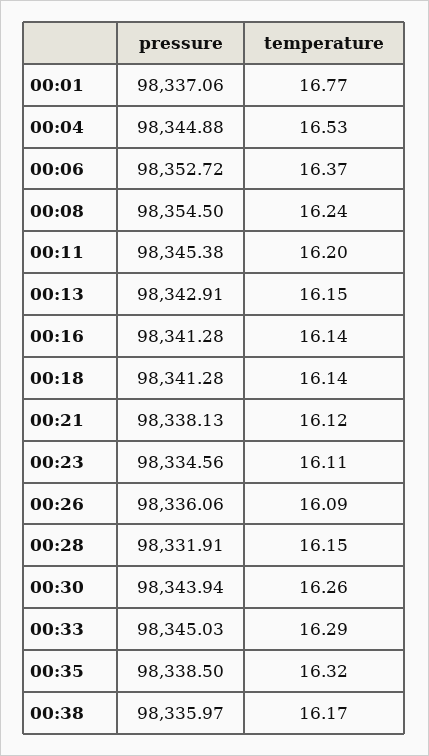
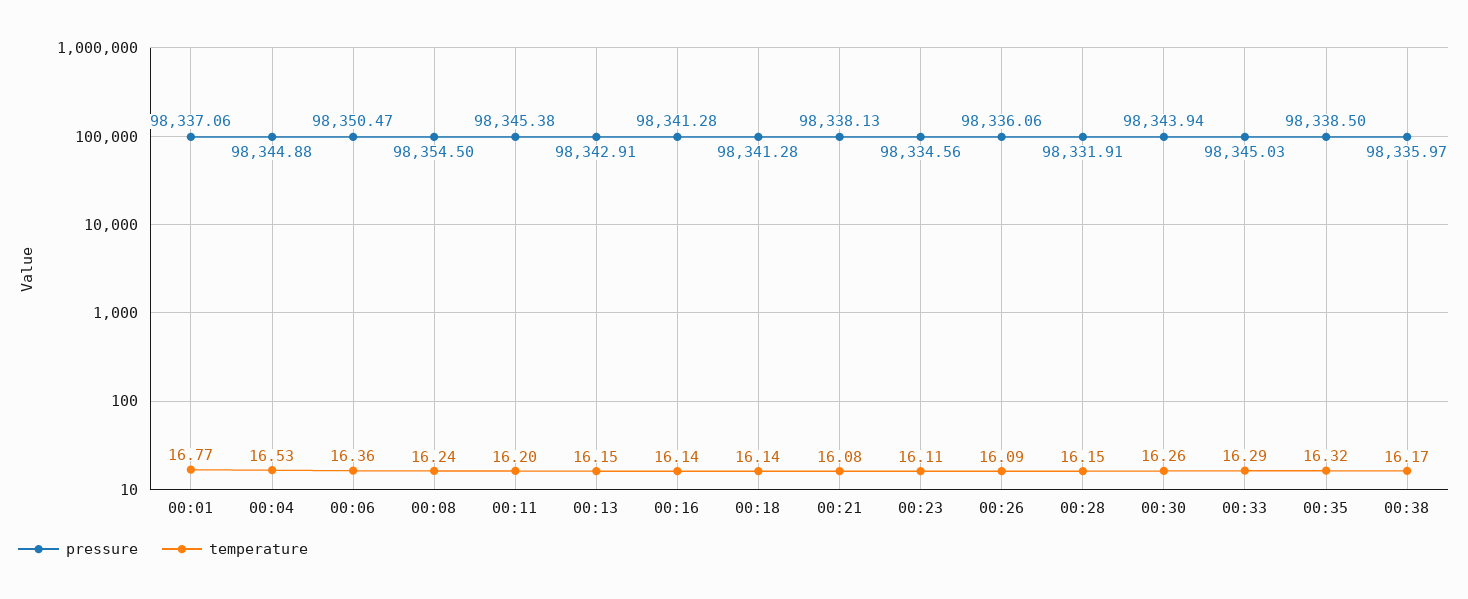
  {
    "pressure": {
      "00:01": 98337.06,
      "00:04": 98344.88,
-     "00:06": 98352.72,
+     "00:06": 98350.47,
      "00:08": 98354.5,
      "00:11": 98345.38,
      "00:13": 98342.91,
      "00:16": 98341.28,
      "00:18": 98341.28,
      "00:21": 98338.13,
      "00:23": 98334.56,
      "00:26": 98336.06,
      "00:28": 98331.91,
      "00:30": 98343.94,
      "00:33": 98345.03,
      "00:35": 98338.5,
      "00:38": 98335.97
    },
    "temperature": {
      "00:01": 16.77,
      "00:04": 16.53,
-     "00:06": 16.37,
+     "00:06": 16.36,
      "00:08": 16.24,
      "00:11": 16.2,
      "00:13": 16.15,
      "00:16": 16.14,
      "00:18": 16.14,
-     "00:21": 16.12,
+     "00:21": 16.08,
      "00:23": 16.11,
      "00:26": 16.09,
      "00:28": 16.15,
      "00:30": 16.26,
      "00:33": 16.29,
      "00:35": 16.32,
      "00:38": 16.17
    }
  }

